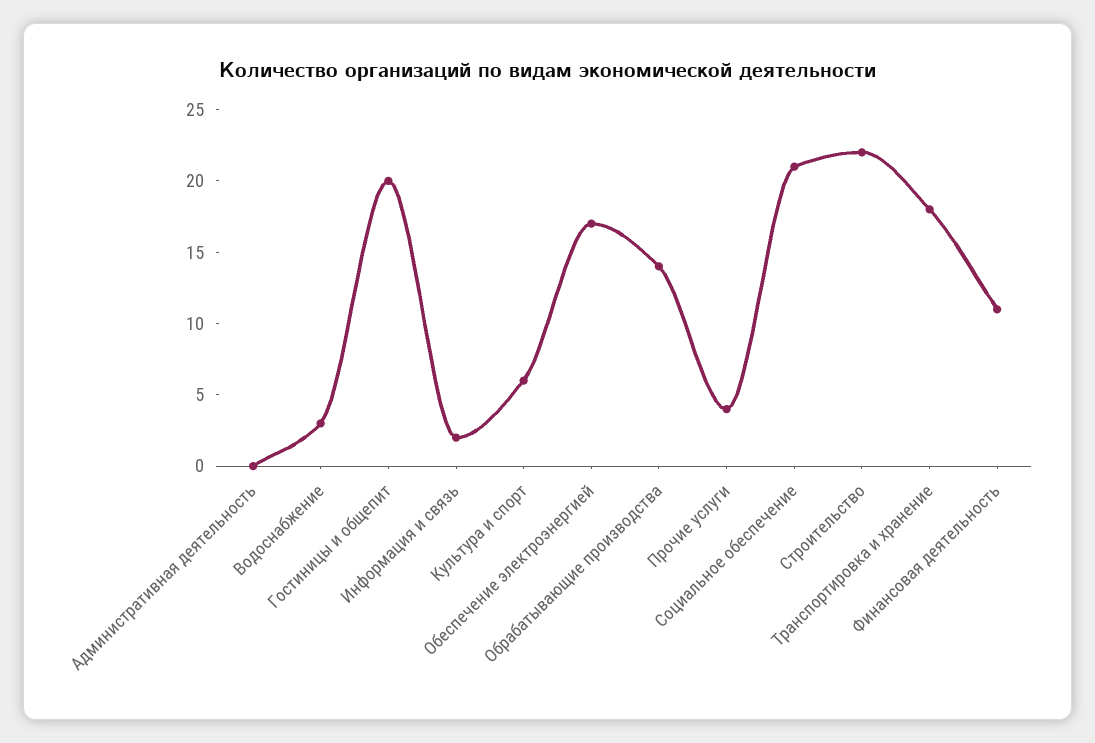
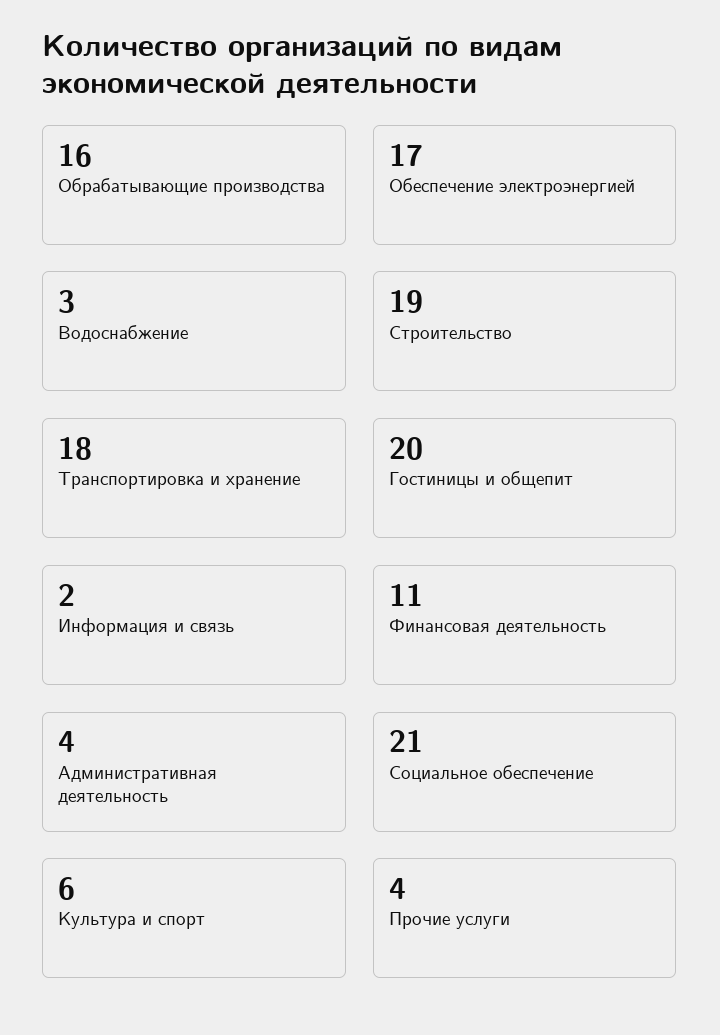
  {
-   "Административная деятельность": 0,
+   "Административная деятельность": 4,
    "Водоснабжение": 3,
    "Гостиницы и общепит": 20,
    "Информация и связь": 2,
    "Культура и спорт": 6,
    "Обеспечение электроэнергией": 17,
-   "Обрабатывающие производства": 14,
+   "Обрабатывающие производства": 16,
    "Прочие услуги": 4,
    "Социальное обеспечение": 21,
-   "Строительство": 22,
+   "Строительство": 19,
    "Транспортировка и хранение": 18,
    "Финансовая деятельность": 11
  }

